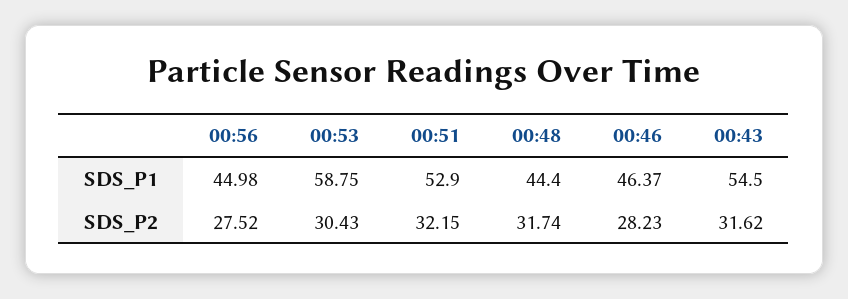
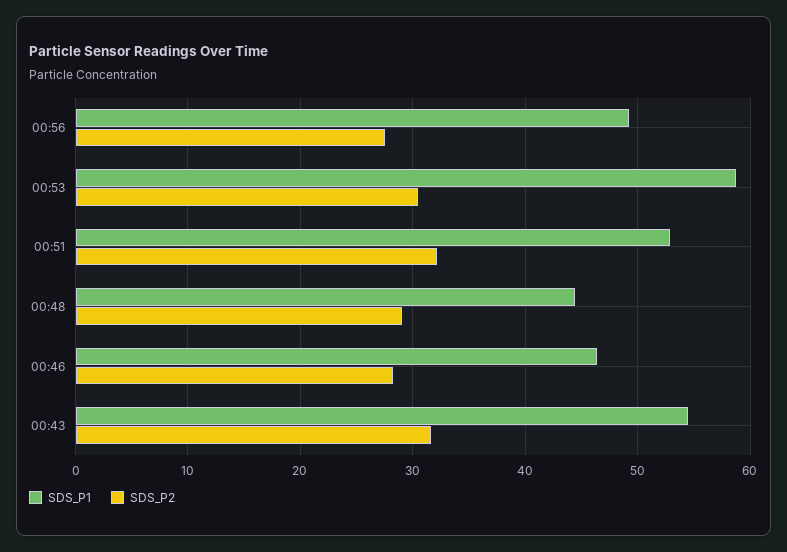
  {
    "SDS_P1": {
-     "00:56": 44.98,
+     "00:56": 49,
      "00:53": 58.75,
      "00:51": 52.9,
      "00:48": 44.4,
      "00:46": 46.37,
      "00:43": 54.5
    },
    "SDS_P2": {
      "00:56": 27.52,
      "00:53": 30.43,
      "00:51": 32.15,
-     "00:48": 31.74,
+     "00:48": 29,
      "00:46": 28.23,
      "00:43": 31.62
    }
  }

